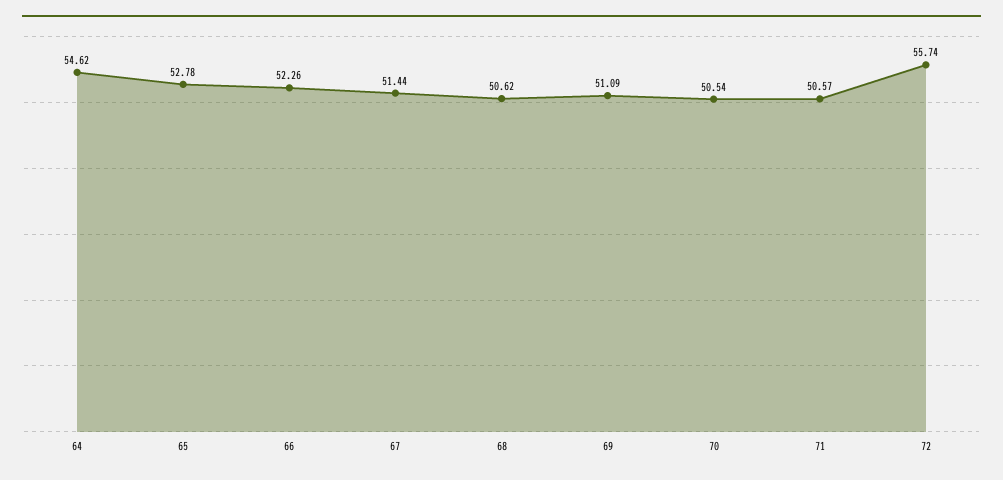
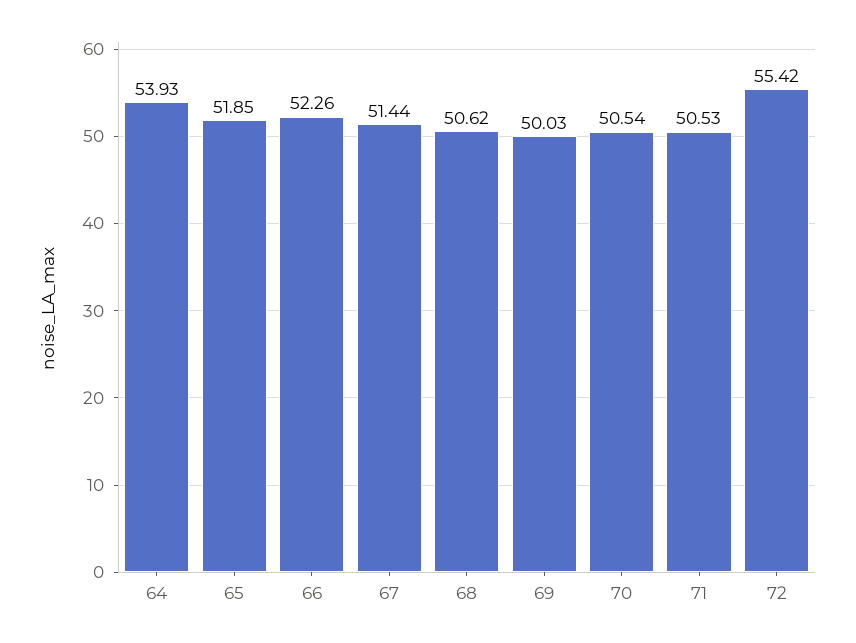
  {
-   "64": 54.62,
+   "64": 53.93,
-   "65": 52.78,
+   "65": 51.85,
    "66": 52.26,
    "67": 51.44,
    "68": 50.62,
-   "69": 51.09,
+   "69": 50.03,
    "70": 50.54,
-   "71": 50.57,
+   "71": 50.53,
-   "72": 55.74
+   "72": 55.42
  }

